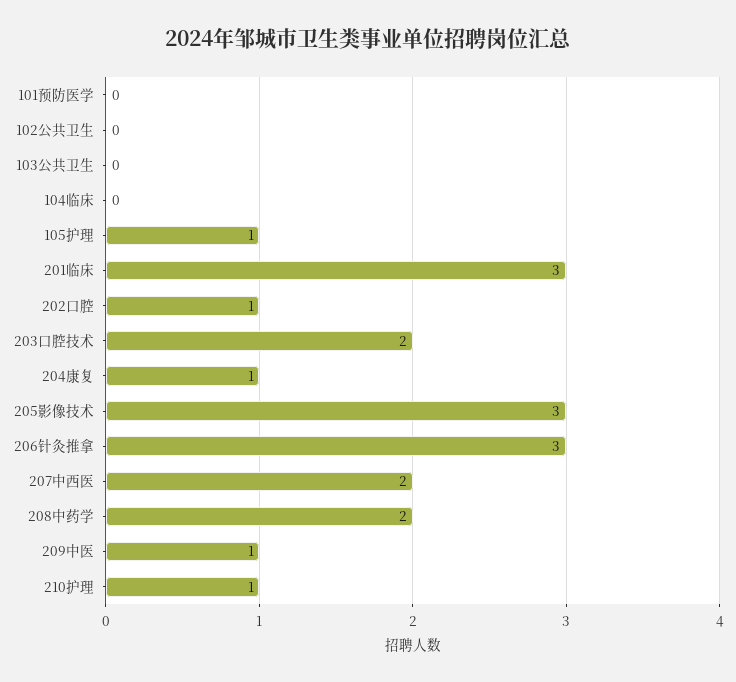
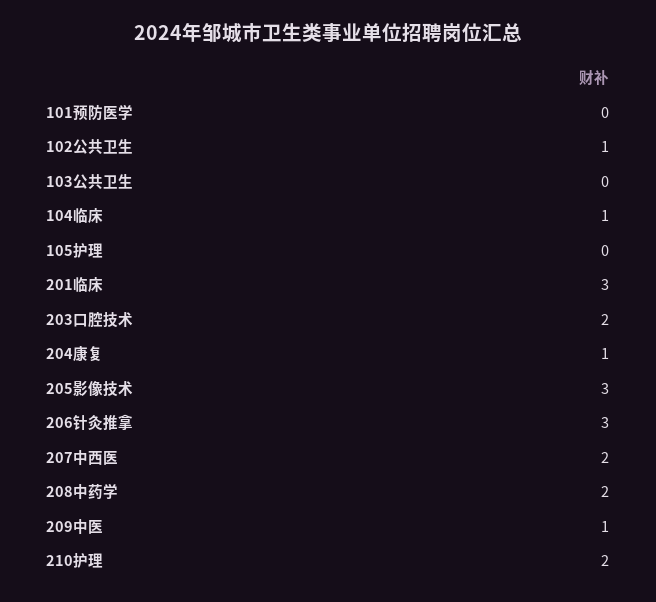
  {
    "101预防医学": 0,
-   "102公共卫生": 0,
+   "102公共卫生": 1,
    "103公共卫生": 0,
-   "104临床": 0,
+   "104临床": 1,
-   "105护理": 1,
+   "105护理": 0,
    "201临床": 3,
-   "202口腔": 1,
    "203口腔技术": 2,
    "204康复": 1,
    "205影像技术": 3,
    "206针灸推拿": 3,
    "207中西医": 2,
    "208中药学": 2,
    "209中医": 1,
-   "210护理": 1
+   "210护理": 2
  }

